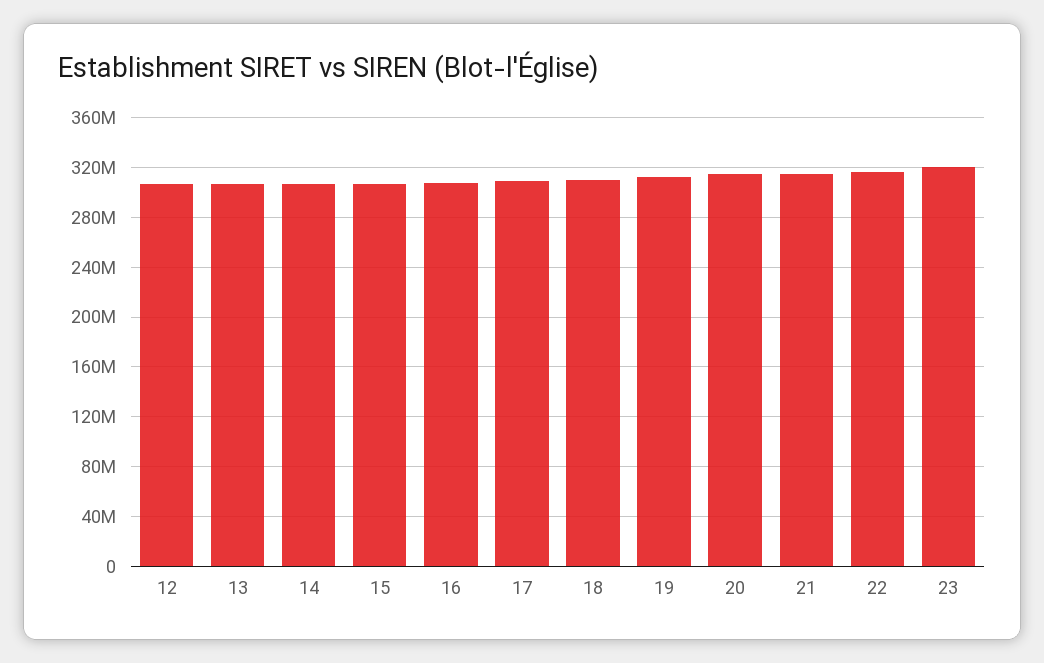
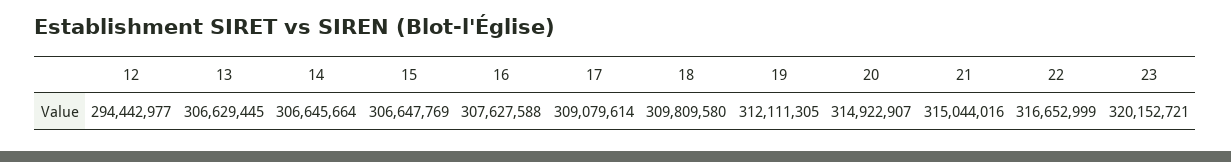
  {
-   "12": 305000000,
+   "12": 294442977,
    "13": 306629445,
    "14": 306645664,
    "15": 306647769,
    "16": 307627588,
    "17": 309079614,
    "18": 309809580,
    "19": 312111305,
    "20": 314922907,
    "21": 315044016,
    "22": 316652999,
    "23": 320152721
  }

